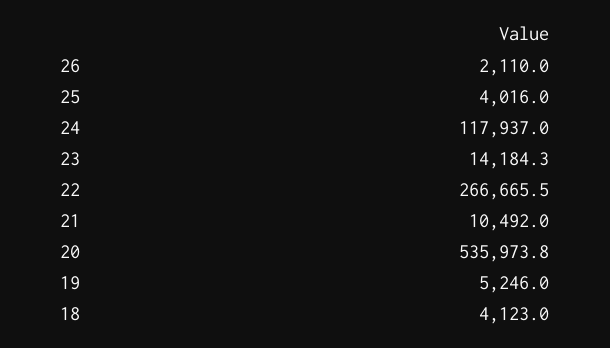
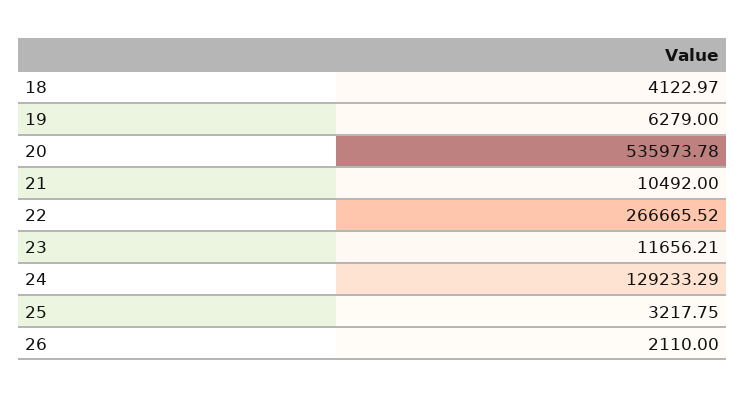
  {
    "26": 2110,
-   "25": 4016,
+   "25": 3217.75,
-   "24": 117937,
+   "24": 129233.29,
-   "23": 14184.3,
+   "23": 11656.21,
    "22": 266665.52,
    "21": 10492,
    "20": 535973.78,
-   "19": 5246,
+   "19": 6279,
    "18": 4122.97
  }

